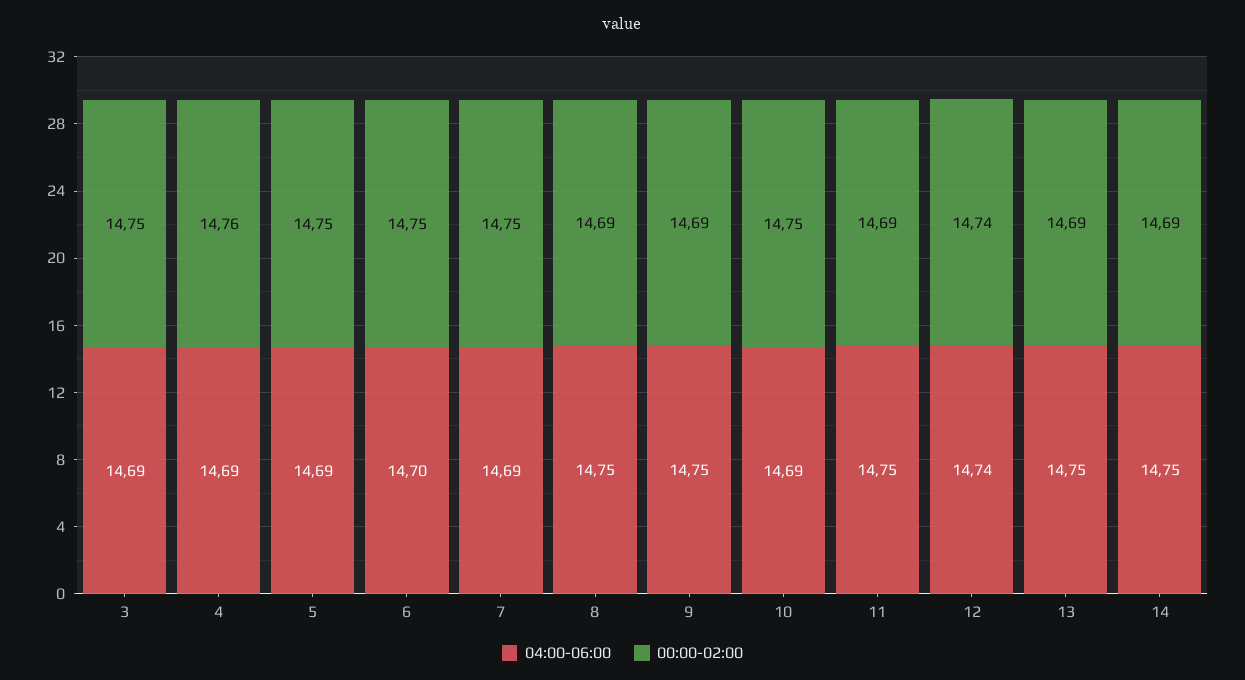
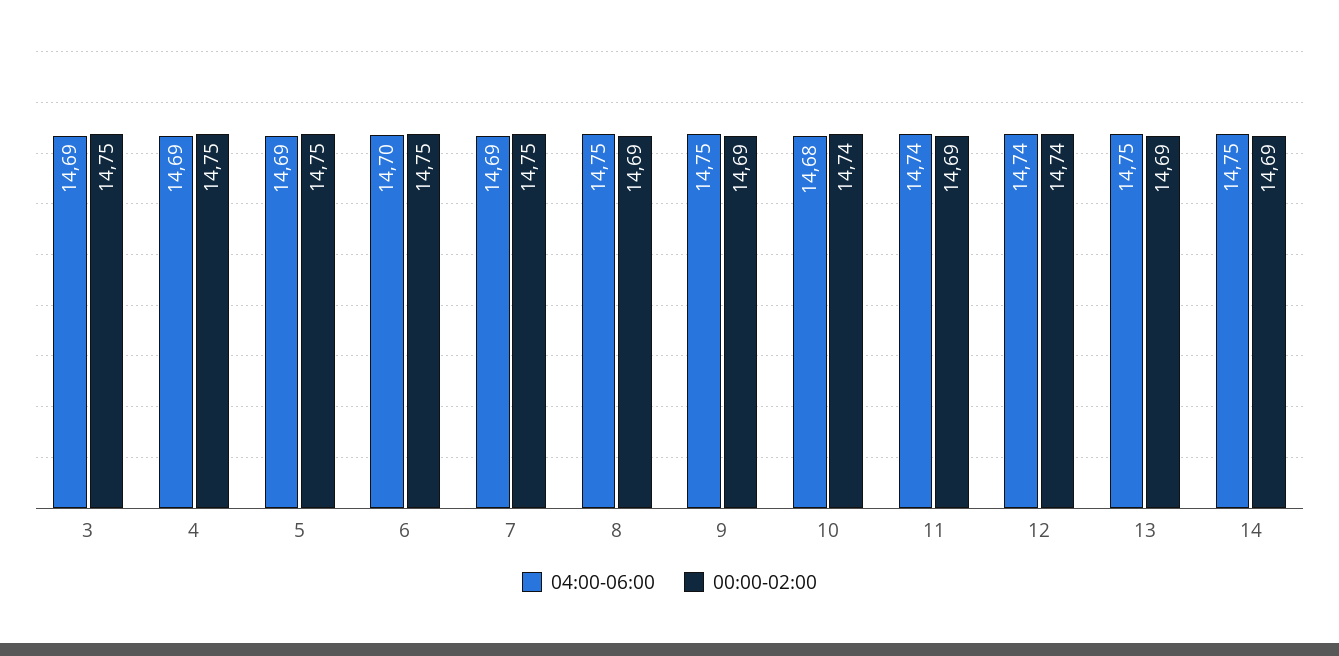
  {
    "04:00-06:00": {
      "3": 14.69,
      "4": 14.69,
      "5": 14.69,
      "6": 14.7,
      "7": 14.69,
      "8": 14.75,
      "9": 14.75,
-     "10": 14.69,
+     "10": 14.68,
-     "11": 14.75,
+     "11": 14.74,
      "12": 14.74,
      "13": 14.75,
      "14": 14.75
    },
    "00:00-02:00": {
      "3": 14.75,
-     "4": 14.76,
+     "4": 14.75,
      "5": 14.75,
      "6": 14.75,
      "7": 14.75,
      "8": 14.69,
      "9": 14.69,
-     "10": 14.75,
+     "10": 14.74,
      "11": 14.69,
      "12": 14.74,
      "13": 14.69,
      "14": 14.69
    }
  }

